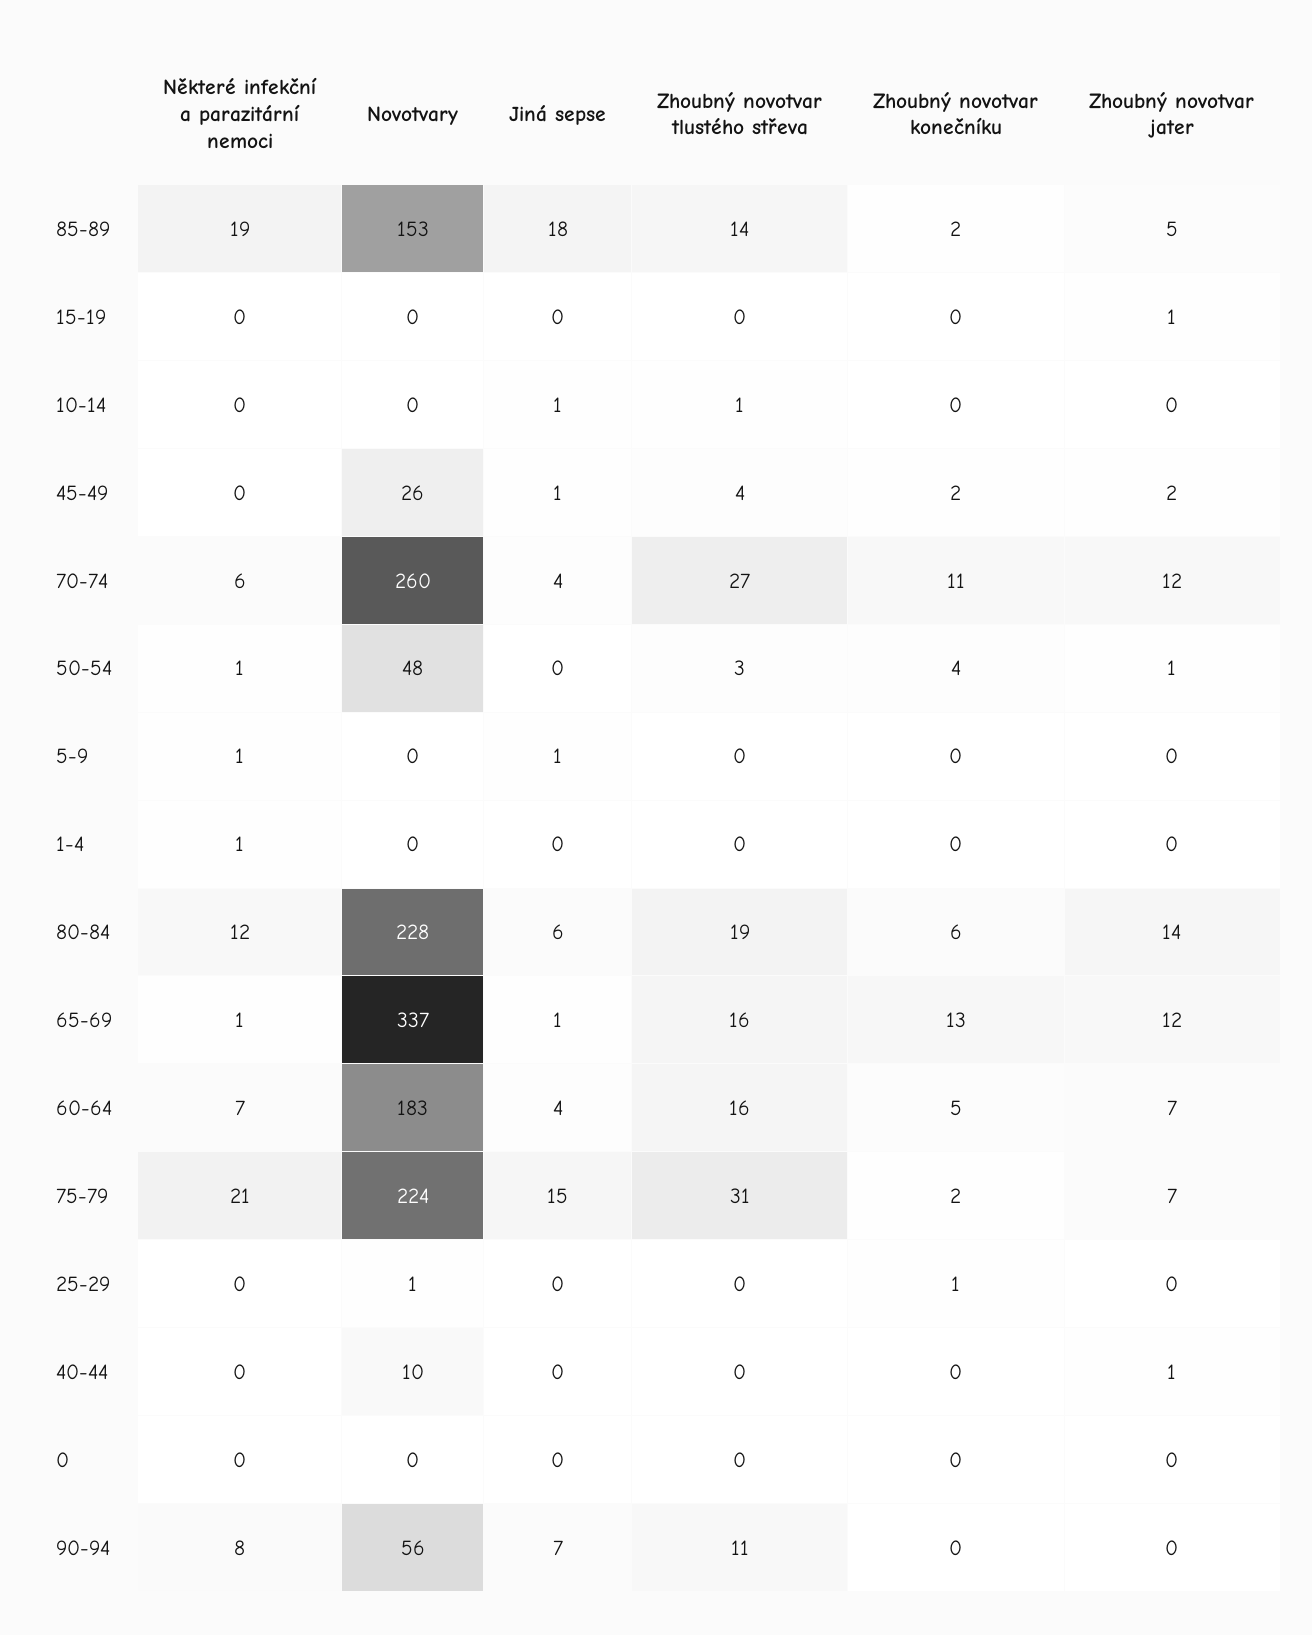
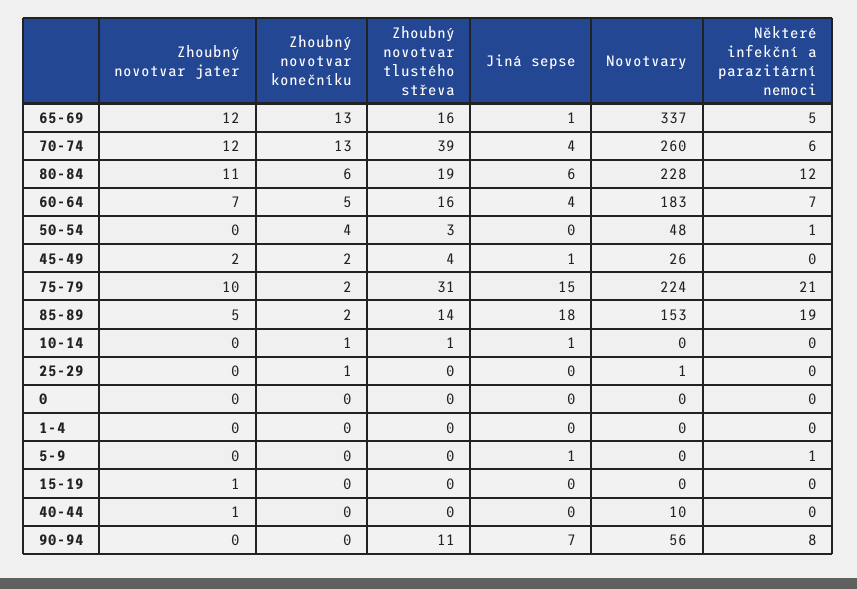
  {
    "Některé infekční a parazitární nemoci": {
      "85-89": 19,
      "15-19": 0,
      "10-14": 0,
      "45-49": 0,
      "70-74": 6,
      "50-54": 1,
      "5-9": 1,
-     "1-4": 1,
+     "1-4": 0,
      "80-84": 12,
-     "65-69": 1,
+     "65-69": 5,
      "60-64": 7,
      "75-79": 21,
      "25-29": 0,
      "40-44": 0,
      "0": 0,
      "90-94": 8
    },
    "Novotvary": {
      "85-89": 153,
      "15-19": 0,
      "10-14": 0,
      "45-49": 26,
      "70-74": 260,
      "50-54": 48,
      "5-9": 0,
      "1-4": 0,
      "80-84": 228,
      "65-69": 337,
      "60-64": 183,
      "75-79": 224,
      "25-29": 1,
      "40-44": 10,
      "0": 0,
      "90-94": 56
    },
    "Jiná sepse": {
      "85-89": 18,
      "15-19": 0,
      "10-14": 1,
      "45-49": 1,
      "70-74": 4,
      "50-54": 0,
      "5-9": 1,
      "1-4": 0,
      "80-84": 6,
      "65-69": 1,
      "60-64": 4,
      "75-79": 15,
      "25-29": 0,
      "40-44": 0,
      "0": 0,
      "90-94": 7
    },
    "Zhoubný novotvar tlustého střeva": {
      "85-89": 14,
      "15-19": 0,
      "10-14": 1,
      "45-49": 4,
-     "70-74": 27,
+     "70-74": 39,
      "50-54": 3,
      "5-9": 0,
      "1-4": 0,
      "80-84": 19,
      "65-69": 16,
      "60-64": 16,
      "75-79": 31,
      "25-29": 0,
      "40-44": 0,
      "0": 0,
      "90-94": 11
    },
    "Zhoubný novotvar konečníku": {
      "85-89": 2,
      "15-19": 0,
-     "10-14": 0,
+     "10-14": 1,
      "45-49": 2,
-     "70-74": 11,
+     "70-74": 13,
      "50-54": 4,
      "5-9": 0,
      "1-4": 0,
      "80-84": 6,
      "65-69": 13,
      "60-64": 5,
      "75-79": 2,
      "25-29": 1,
      "40-44": 0,
      "0": 0,
      "90-94": 0
    },
    "Zhoubný novotvar jater": {
      "85-89": 5,
      "15-19": 1,
      "10-14": 0,
      "45-49": 2,
      "70-74": 12,
-     "50-54": 1,
+     "50-54": 0,
      "5-9": 0,
      "1-4": 0,
-     "80-84": 14,
+     "80-84": 11,
      "65-69": 12,
      "60-64": 7,
-     "75-79": 7,
+     "75-79": 10,
      "25-29": 0,
      "40-44": 1,
      "0": 0,
      "90-94": 0
    }
  }

